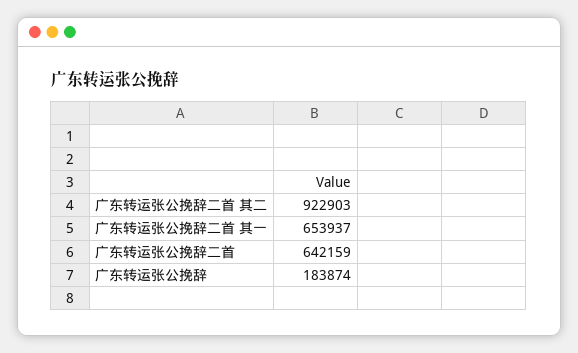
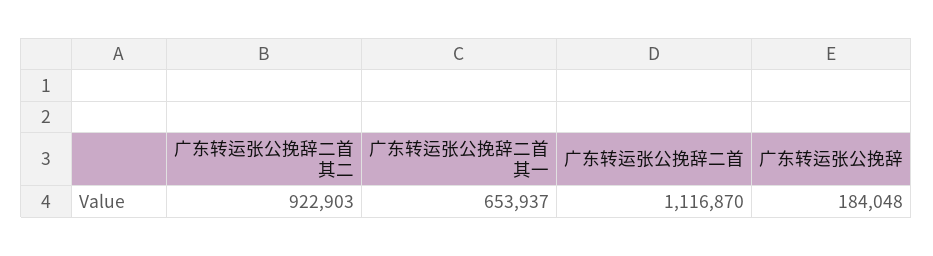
  {
    "广东转运张公挽辞二首 其二": 922903,
    "广东转运张公挽辞二首 其一": 653937,
-   "广东转运张公挽辞二首": 642159,
+   "广东转运张公挽辞二首": 1116870,
-   "广东转运张公挽辞": 183874
+   "广东转运张公挽辞": 184048
  }

